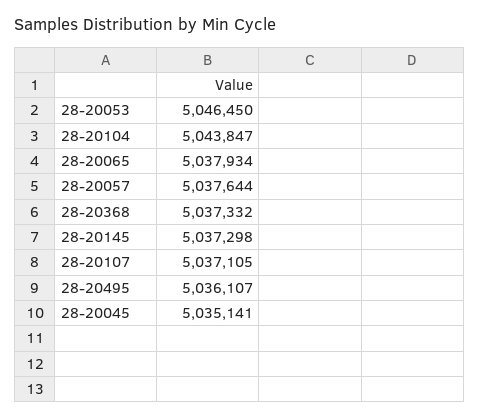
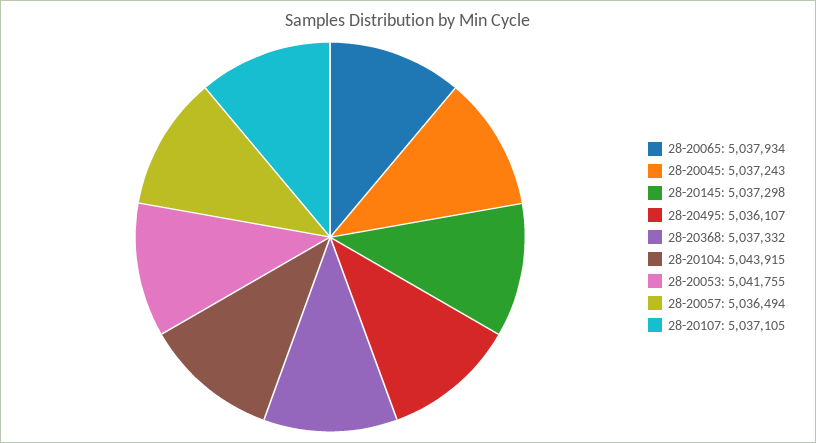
  {
-   "28-20053": 5046450,
+   "28-20053": 5041755,
-   "28-20104": 5043847,
+   "28-20104": 5043915,
    "28-20065": 5037934,
-   "28-20057": 5037644,
+   "28-20057": 5036494,
    "28-20368": 5037332,
    "28-20145": 5037298,
    "28-20107": 5037105,
    "28-20495": 5036107,
-   "28-20045": 5035141
+   "28-20045": 5037243
  }

